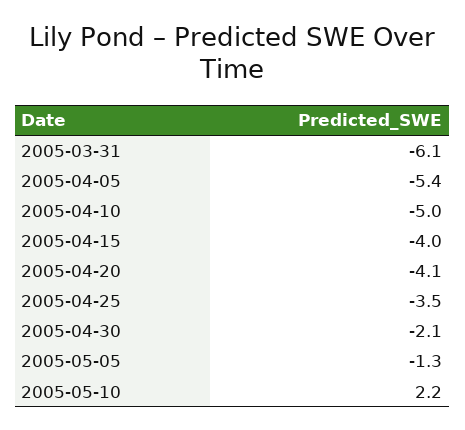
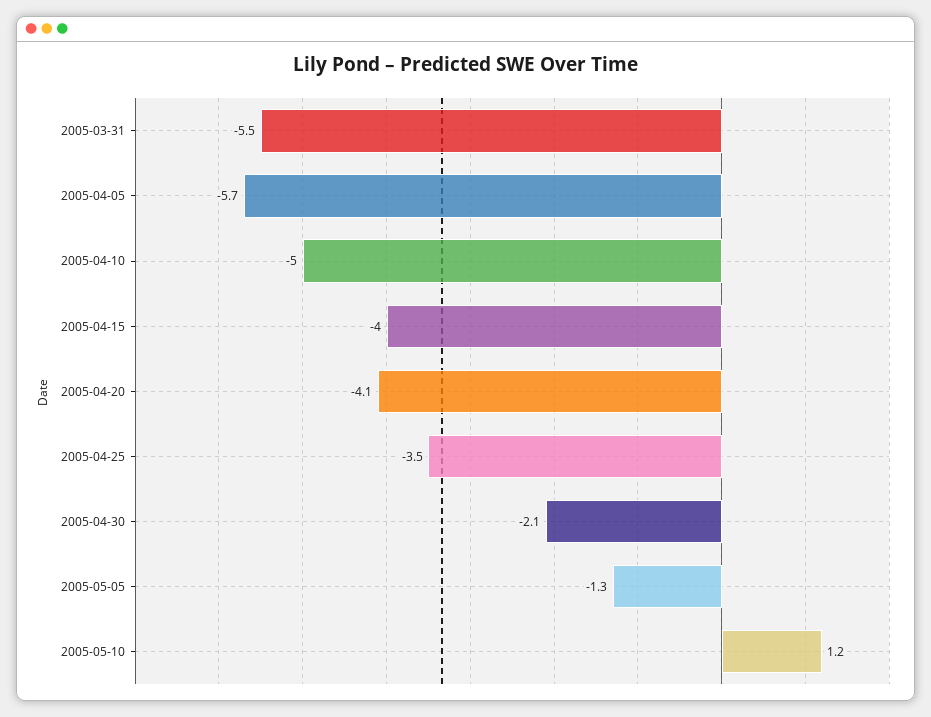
  {
-   "2005-03-31": -6.1,
+   "2005-03-31": -5.5,
-   "2005-04-05": -5.4,
+   "2005-04-05": -5.7,
    "2005-04-10": -5,
    "2005-04-15": -4,
    "2005-04-20": -4.1,
    "2005-04-25": -3.5,
    "2005-04-30": -2.1,
    "2005-05-05": -1.3,
-   "2005-05-10": 2.2
+   "2005-05-10": 1.2
  }

